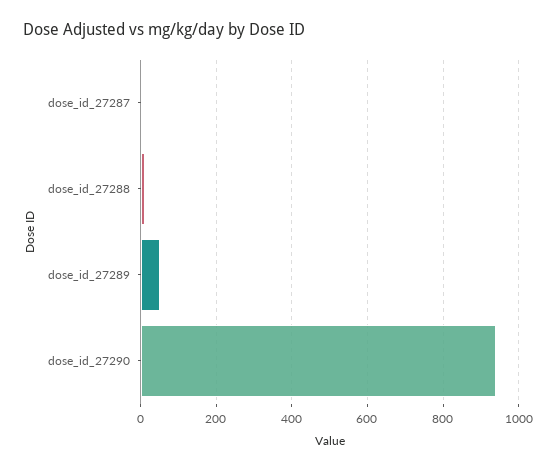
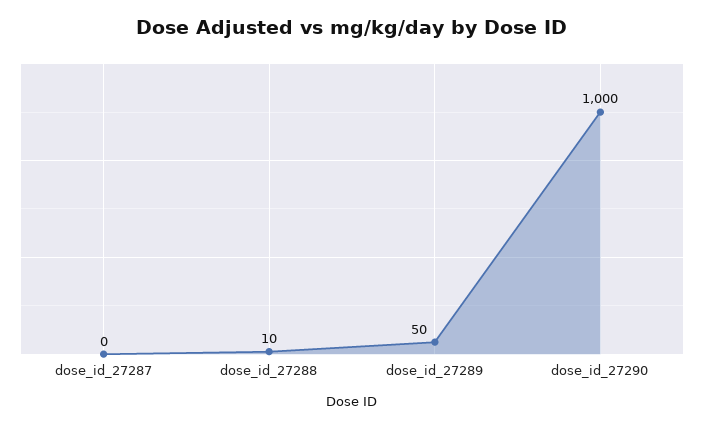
  {
    "dose_id_27287": 0,
    "dose_id_27288": 10,
    "dose_id_27289": 50,
-   "dose_id_27290": 940
+   "dose_id_27290": 1000
  }

